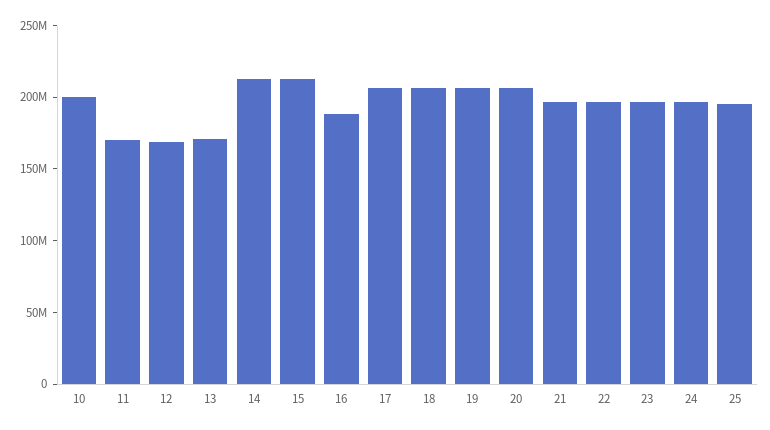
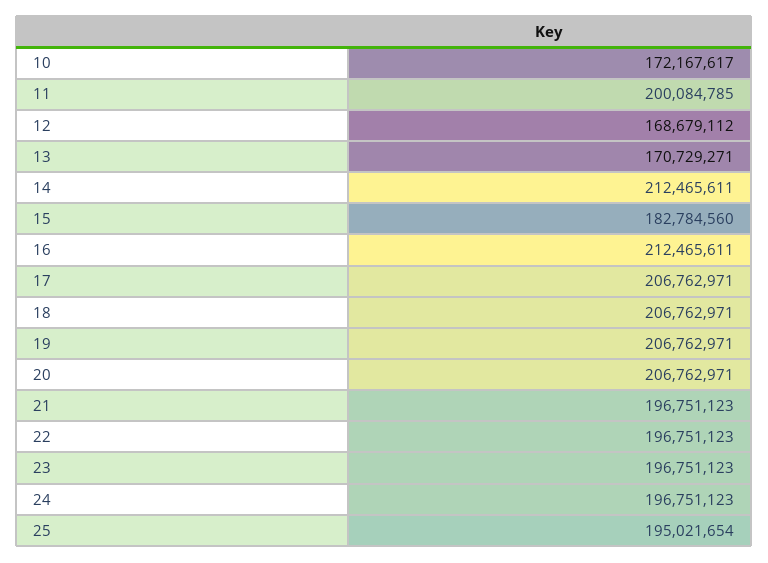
  {
-   "10": 200000000,
+   "10": 172167617,
-   "11": 170000000,
+   "11": 200084785,
    "12": 168679112,
    "13": 170729271,
    "14": 212465611,
-   "15": 210000000,
+   "15": 182784560,
-   "16": 190000000,
+   "16": 212465611,
    "17": 206762971,
    "18": 206762971,
    "19": 206762971,
    "20": 206762971,
    "21": 196751123,
    "22": 196751123,
    "23": 196751123,
    "24": 196751123,
    "25": 195021654
  }

